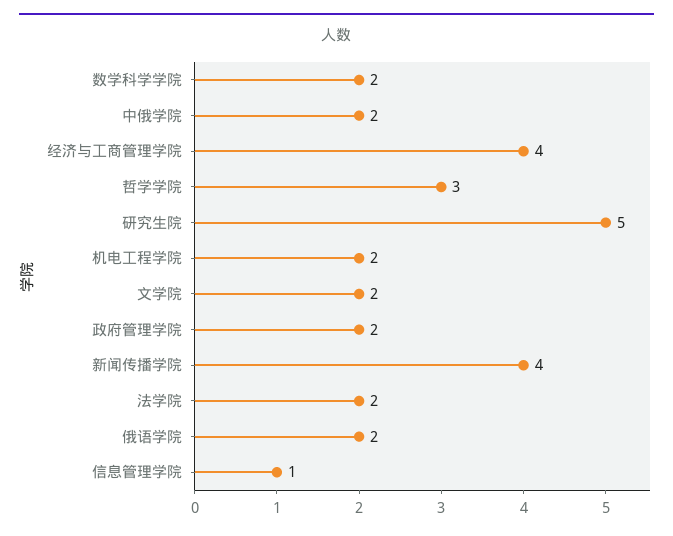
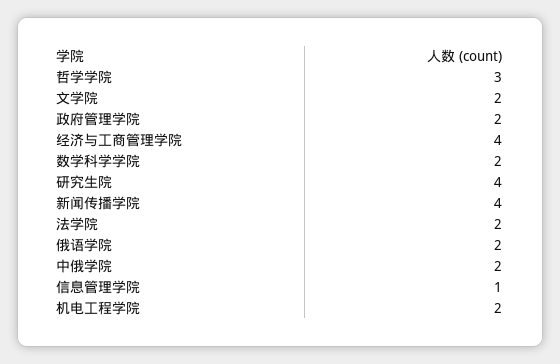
  {
    "数学科学学院": 2,
    "中俄学院": 2,
    "经济与工商管理学院": 4,
    "哲学学院": 3,
-   "研究生院": 5,
+   "研究生院": 4,
    "机电工程学院": 2,
    "文学院": 2,
    "政府管理学院": 2,
    "新闻传播学院": 4,
    "法学院": 2,
    "俄语学院": 2,
    "信息管理学院": 1
  }

